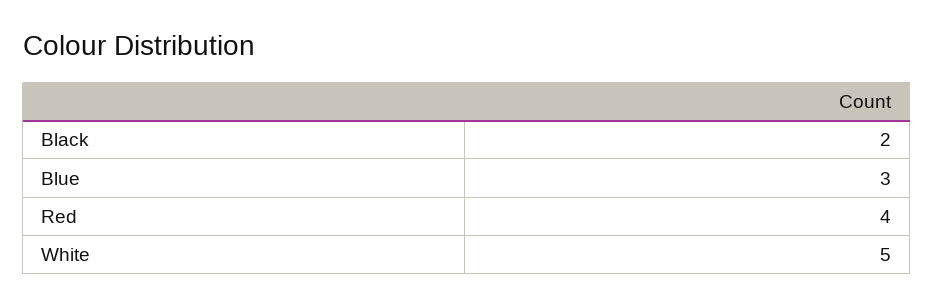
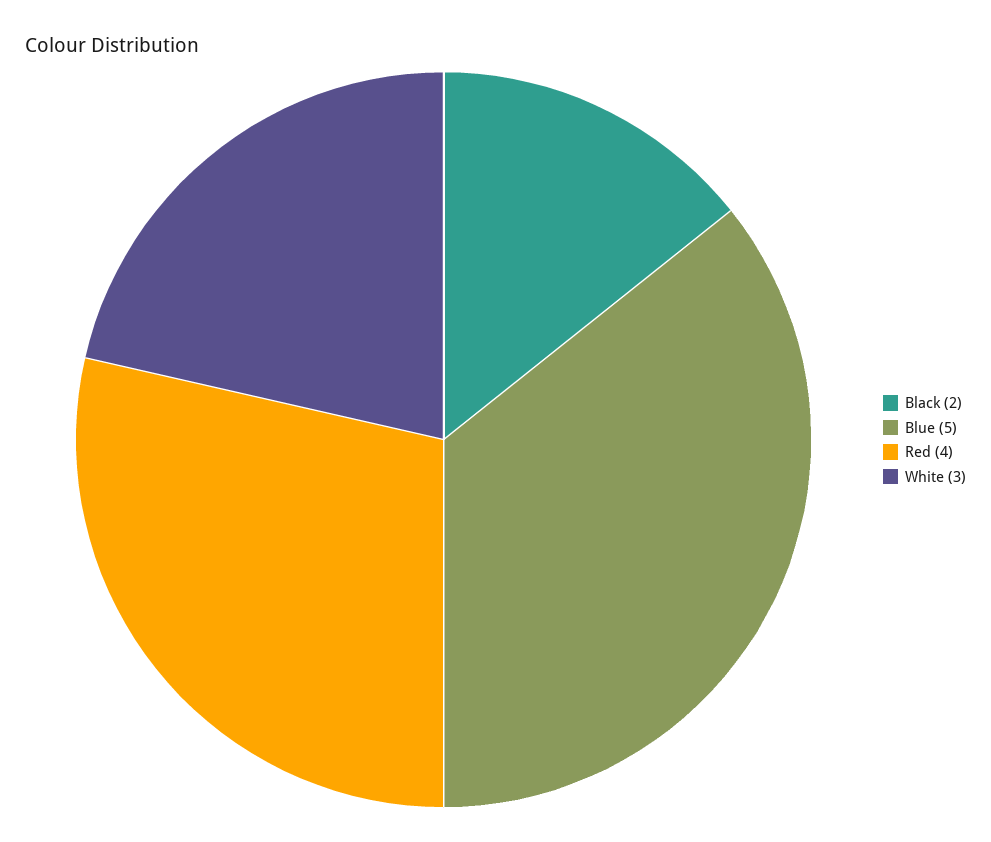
  {
    "Black": 2,
-   "Blue": 3,
+   "Blue": 5,
    "Red": 4,
-   "White": 5
+   "White": 3
  }

